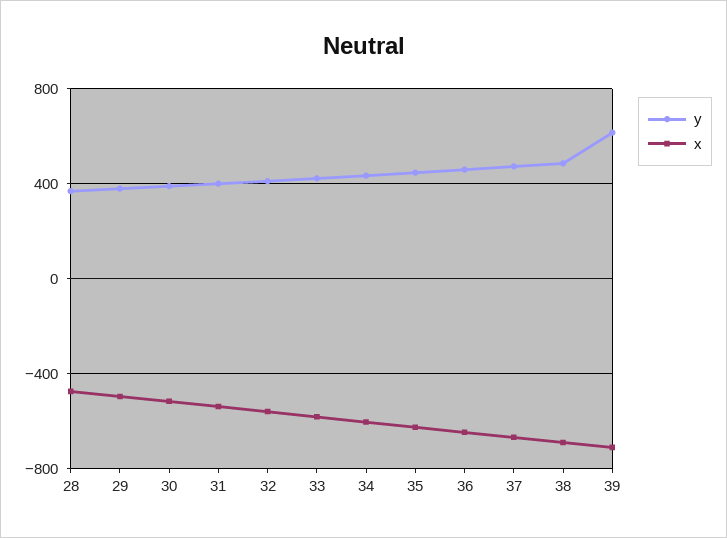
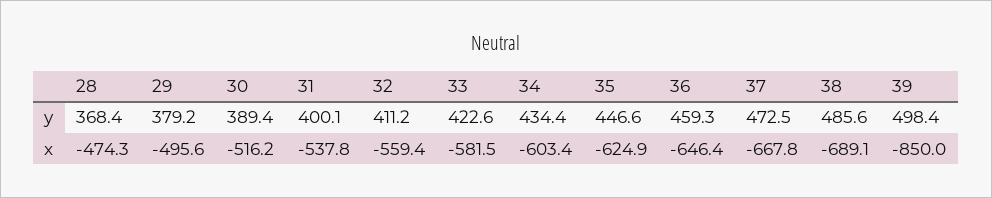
  {
    "y": {
      "28": 368.4,
      "29": 379.2,
      "30": 389.4,
      "31": 400.1,
      "32": 411.2,
      "33": 422.6,
      "34": 434.4,
      "35": 446.6,
      "36": 459.3,
      "37": 472.5,
      "38": 485.6,
-     "39": 600
+     "39": 498.4
    },
    "x": {
      "28": -474.3,
      "29": -495.6,
      "30": -516.2,
      "31": -537.8,
      "32": -559.4,
      "33": -581.5,
      "34": -603.4,
      "35": -624.9,
      "36": -646.4,
      "37": -667.8,
      "38": -689.1,
-     "39": -700
+     "39": -850
    }
  }

